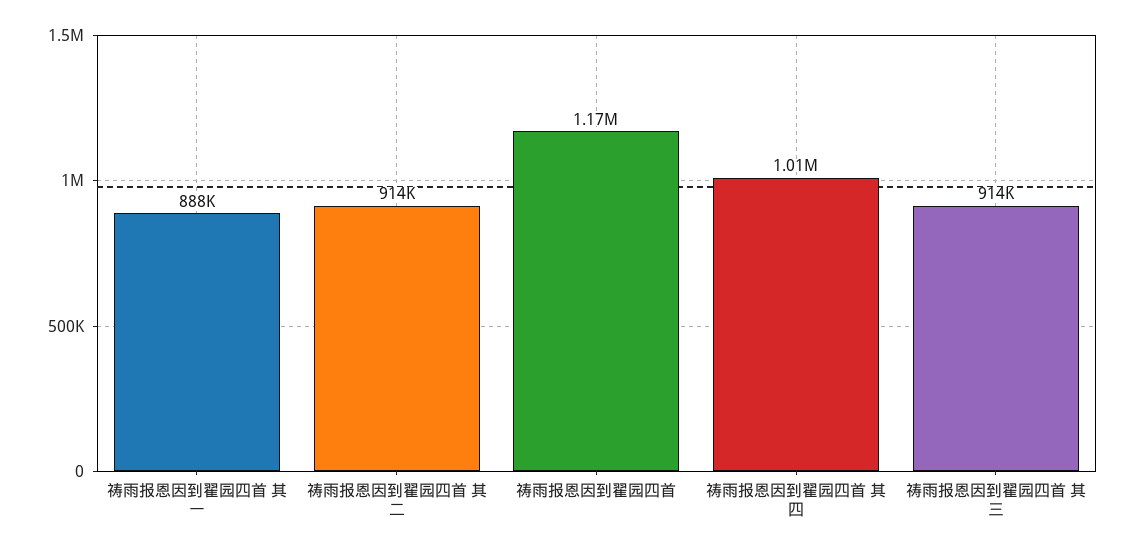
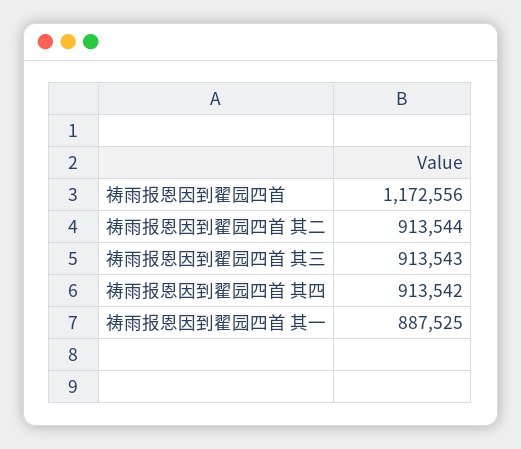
  {
    "祷雨报恩因到翟园四首 其一": 887525,
    "祷雨报恩因到翟园四首 其二": 913544,
    "祷雨报恩因到翟园四首": 1172556,
-   "祷雨报恩因到翟园四首 其四": 1010000,
+   "祷雨报恩因到翟园四首 其四": 913542,
    "祷雨报恩因到翟园四首 其三": 913543
  }

